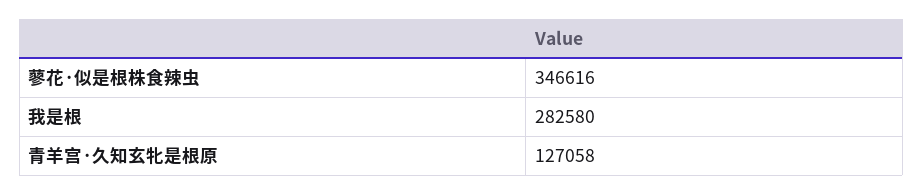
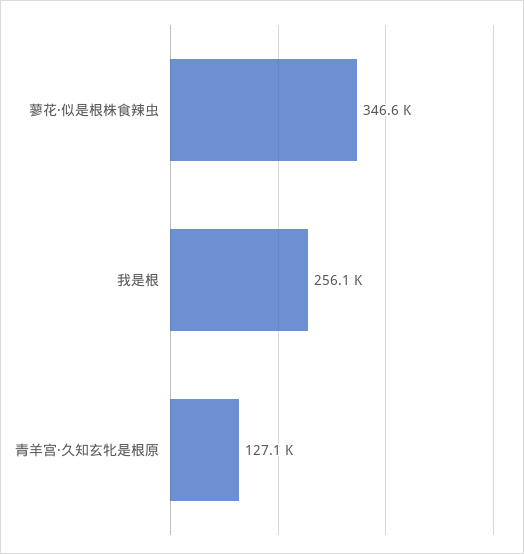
  {
    "蓼花·似是根株食辣虫": 346616,
-   "我是根": 282580,
+   "我是根": 256100,
    "青羊宫·久知玄牝是根原": 127058
  }

